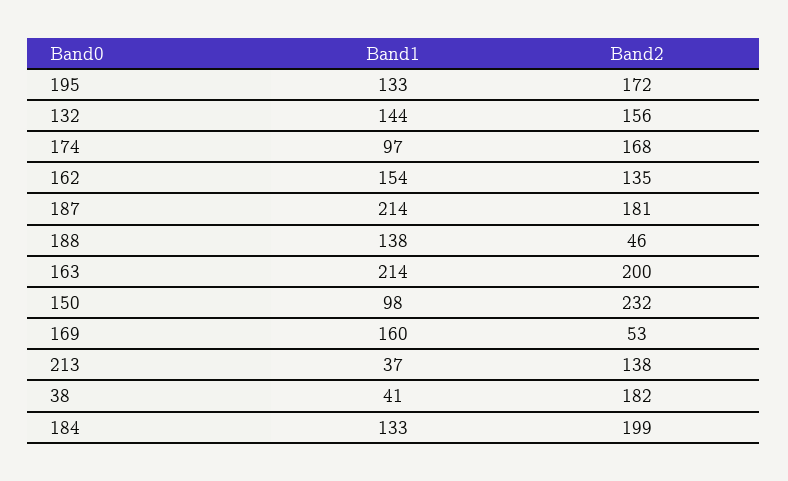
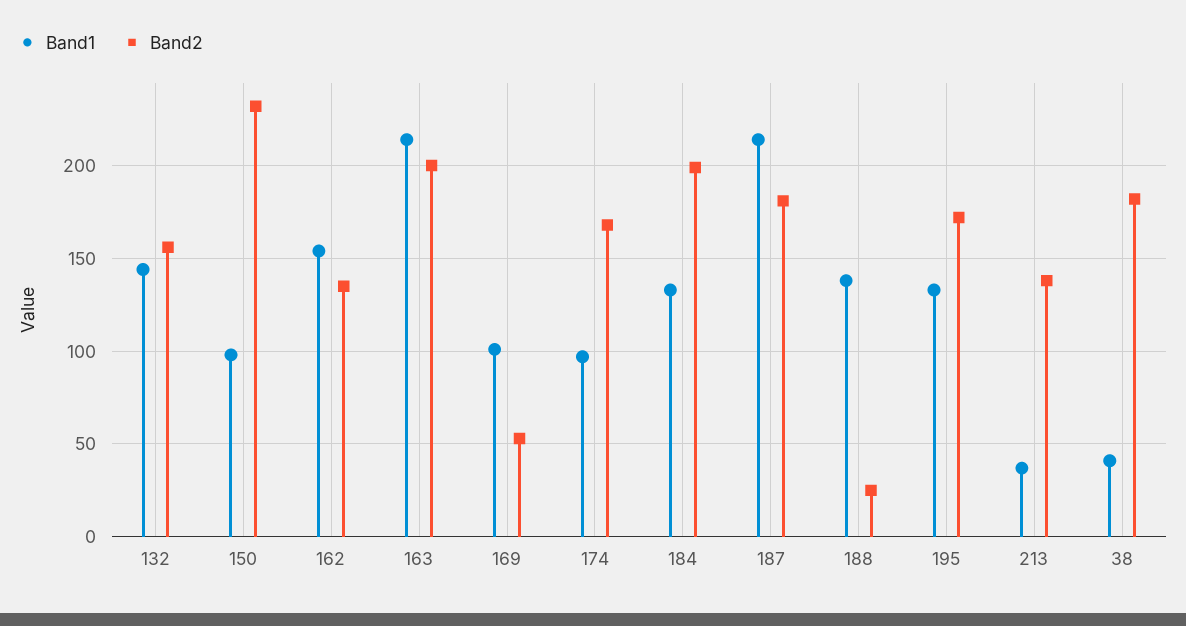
  {
    "Band1": {
      "195": 133,
      "132": 144,
      "174": 97,
      "162": 154,
      "187": 214,
      "188": 138,
      "163": 214,
      "150": 98,
-     "169": 160,
+     "169": 100,
      "213": 37,
      "38": 41,
      "184": 133
    },
    "Band2": {
      "195": 172,
      "132": 156,
      "174": 168,
      "162": 135,
      "187": 181,
-     "188": 46,
+     "188": 25,
      "163": 200,
      "150": 232,
      "169": 53,
      "213": 138,
      "38": 182,
      "184": 199
    }
  }

